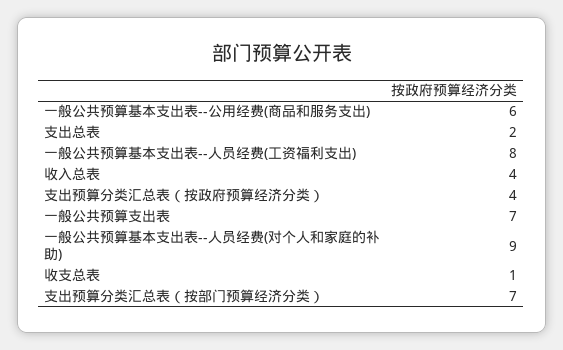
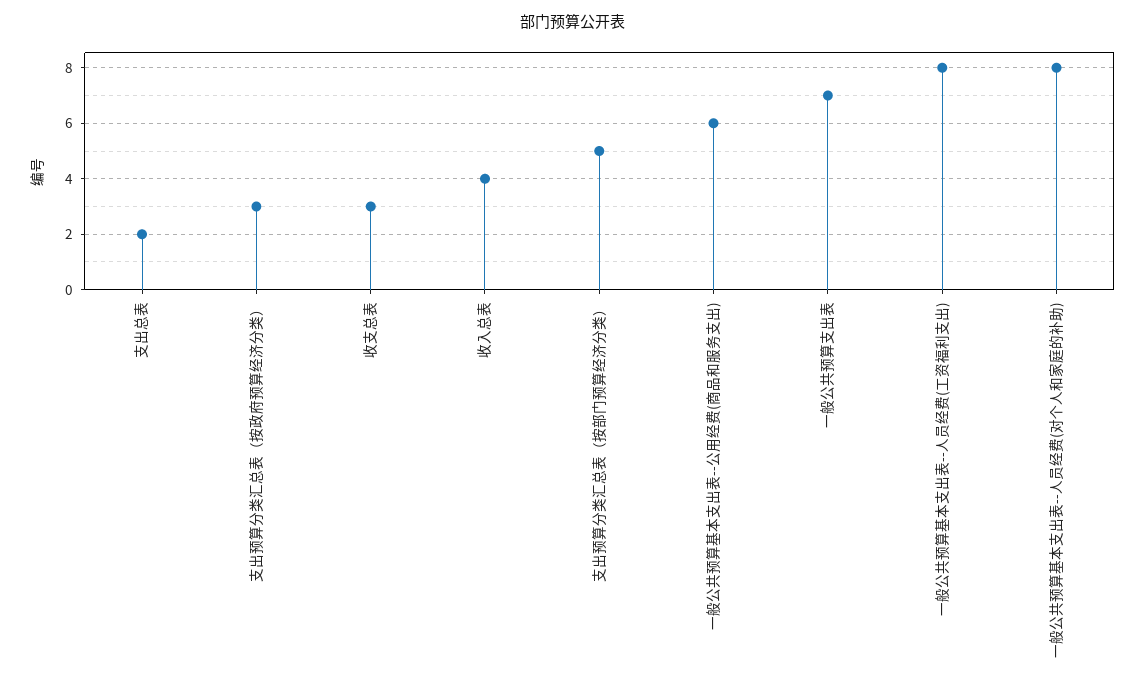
  {
    "一般公共预算基本支出表--公用经费(商品和服务支出)": 6,
    "支出总表": 2,
    "一般公共预算基本支出表--人员经费(工资福利支出)": 8,
    "收入总表": 4,
-   "支出预算分类汇总表（按政府预算经济分类）": 4,
+   "支出预算分类汇总表（按政府预算经济分类）": 3,
    "一般公共预算支出表": 7,
-   "一般公共预算基本支出表--人员经费(对个人和家庭的补助)": 9,
+   "一般公共预算基本支出表--人员经费(对个人和家庭的补助)": 8,
-   "收支总表": 1,
+   "收支总表": 3,
-   "支出预算分类汇总表（按部门预算经济分类）": 7
+   "支出预算分类汇总表（按部门预算经济分类）": 5
  }

